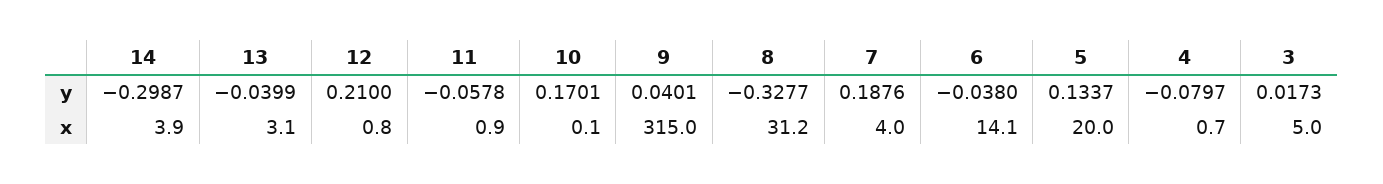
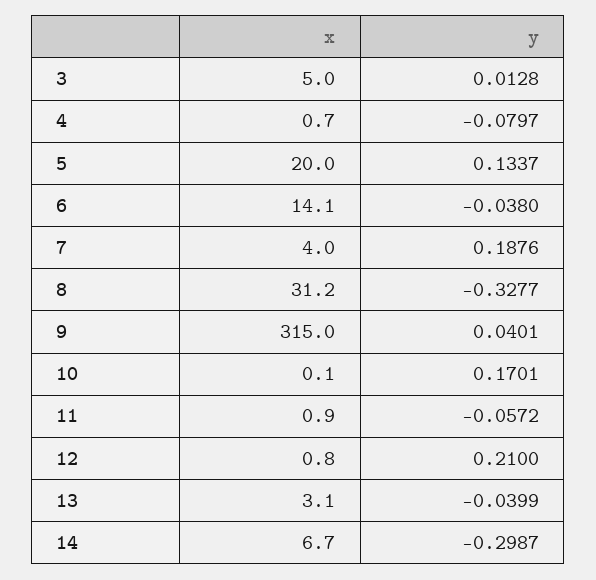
  {
    "14": {
      "y": -0.2987,
-     "x": 3.9
+     "x": 6.7
    },
    "13": {
      "y": -0.0399,
      "x": 3.1
    },
    "12": {
      "y": 0.21,
      "x": 0.8
    },
    "11": {
-     "y": -0.0578,
+     "y": -0.0572,
      "x": 0.9
    },
    "10": {
      "y": 0.1701,
      "x": 0.1
    },
    "9": {
      "y": 0.0401,
      "x": 315
    },
    "8": {
      "y": -0.3277,
      "x": 31.2
    },
    "7": {
      "y": 0.1876,
      "x": 4
    },
    "6": {
      "y": -0.038,
      "x": 14.1
    },
    "5": {
      "y": 0.1337,
      "x": 20
    },
    "4": {
      "y": -0.0797,
      "x": 0.7
    },
    "3": {
-     "y": 0.0173,
+     "y": 0.0128,
      "x": 5
    }
  }

